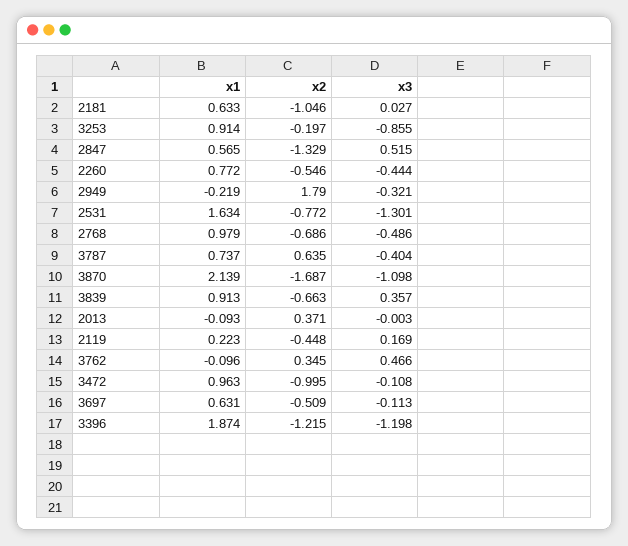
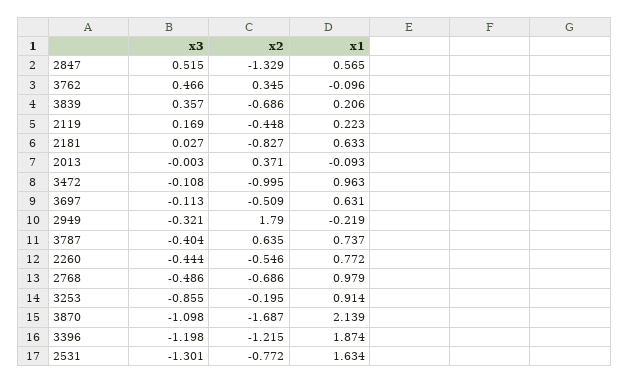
  {
    "x1": {
      "2181": 0.633,
      "3253": 0.914,
      "2847": 0.565,
      "2260": 0.772,
      "2949": -0.219,
      "2531": 1.634,
      "2768": 0.979,
      "3787": 0.737,
      "3870": 2.139,
-     "3839": 0.913,
+     "3839": 0.206,
      "2013": -0.093,
      "2119": 0.223,
      "3762": -0.096,
      "3472": 0.963,
      "3697": 0.631,
      "3396": 1.874
    },
    "x2": {
-     "2181": -1.046,
+     "2181": -0.827,
-     "3253": -0.197,
+     "3253": -0.195,
      "2847": -1.329,
      "2260": -0.546,
      "2949": 1.79,
      "2531": -0.772,
      "2768": -0.686,
      "3787": 0.635,
      "3870": -1.687,
-     "3839": -0.663,
+     "3839": -0.686,
      "2013": 0.371,
      "2119": -0.448,
      "3762": 0.345,
      "3472": -0.995,
      "3697": -0.509,
      "3396": -1.215
    },
    "x3": {
      "2181": 0.027,
      "3253": -0.855,
      "2847": 0.515,
      "2260": -0.444,
      "2949": -0.321,
      "2531": -1.301,
      "2768": -0.486,
      "3787": -0.404,
      "3870": -1.098,
      "3839": 0.357,
      "2013": -0.003,
      "2119": 0.169,
      "3762": 0.466,
      "3472": -0.108,
      "3697": -0.113,
      "3396": -1.198
    }
  }

